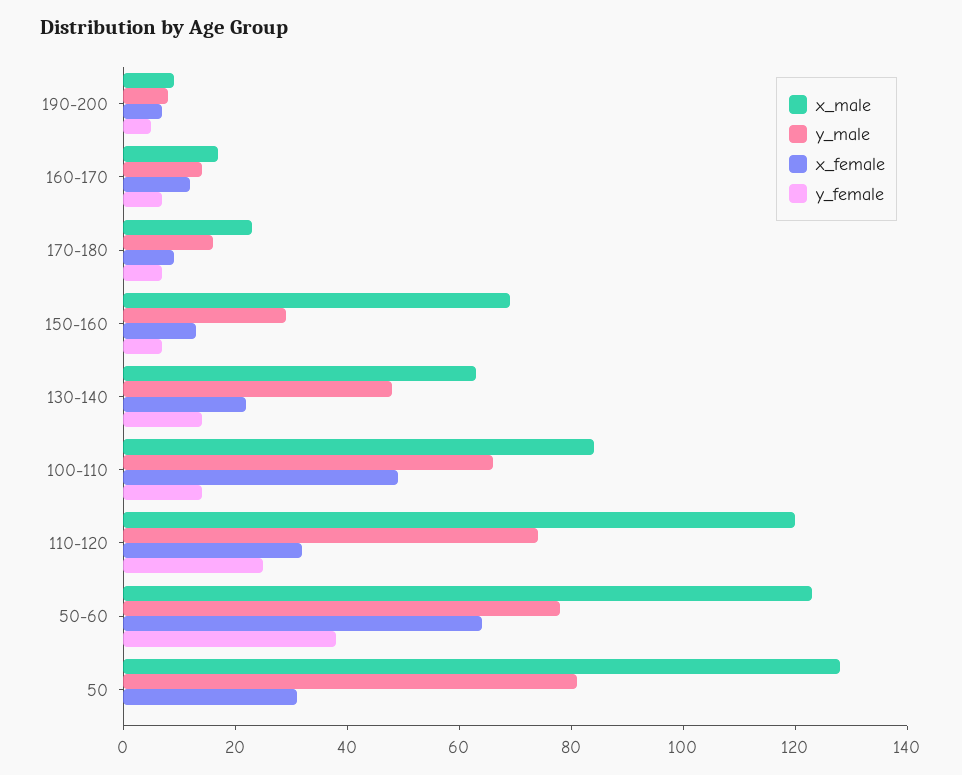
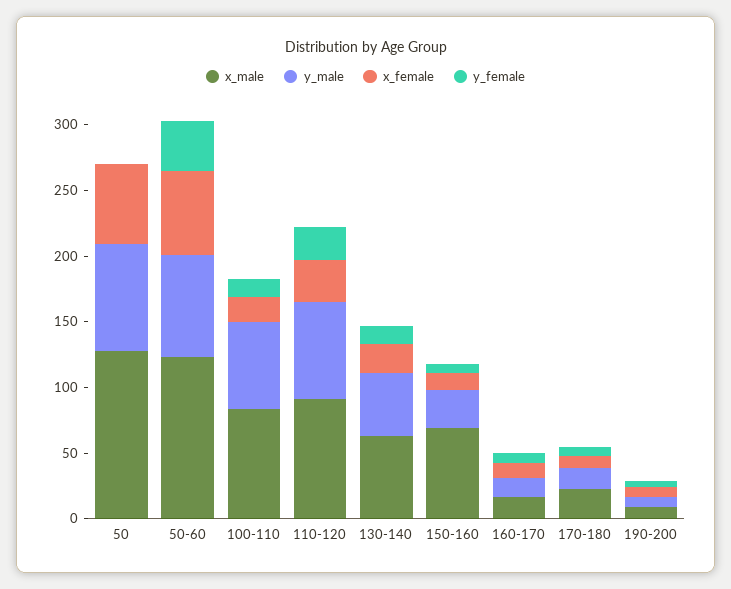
  {
    "x_male": {
      "190-200": 10,
      "160-170": 15,
      "170-180": 25,
      "150-160": 70,
      "130-140": 65,
      "100-110": 85,
-     "110-120": 120,
+     "110-120": 90,
      "50-60": 125,
      "50": 130
    },
    "y_male": {
      "190-200": 10,
      "160-170": 15,
      "170-180": 15,
      "150-160": 30,
      "130-140": 50,
      "100-110": 65,
      "110-120": 75,
      "50-60": 80,
      "50": 80
    },
    "x_female": {
      "190-200": 5,
      "160-170": 10,
      "170-180": 10,
      "150-160": 15,
      "130-140": 20,
-     "100-110": 50,
+     "100-110": 20,
      "110-120": 30,
      "50-60": 65,
-     "50": 30
+     "50": 60
    },
    "y_female": {
      "190-200": 5,
      "160-170": 5,
      "170-180": 5,
      "150-160": 5,
      "130-140": 15,
      "100-110": 15,
      "110-120": 25,
      "50-60": 40,
      "50": 0
    }
  }

